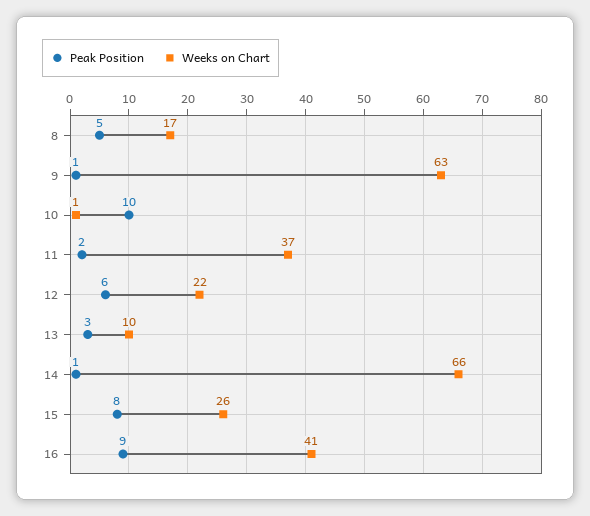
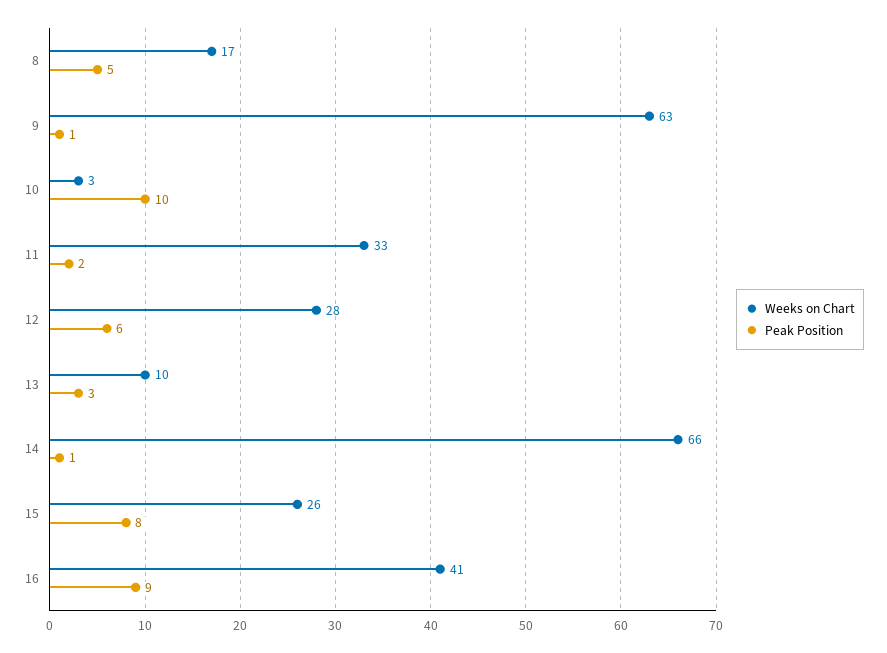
  {
    "Peak Position": {
      "8": 5,
      "9": 1,
      "10": 10,
      "11": 2,
      "12": 6,
      "13": 3,
      "14": 1,
      "15": 8,
      "16": 9
    },
    "Weeks on Chart": {
      "8": 17,
      "9": 63,
-     "10": 1,
+     "10": 3,
-     "11": 37,
+     "11": 33,
-     "12": 22,
+     "12": 28,
      "13": 10,
      "14": 66,
      "15": 26,
      "16": 41
    }
  }

